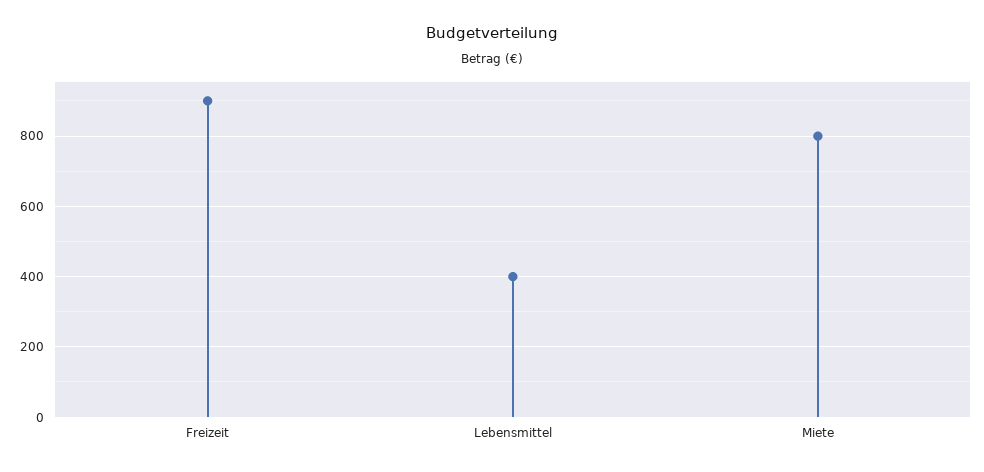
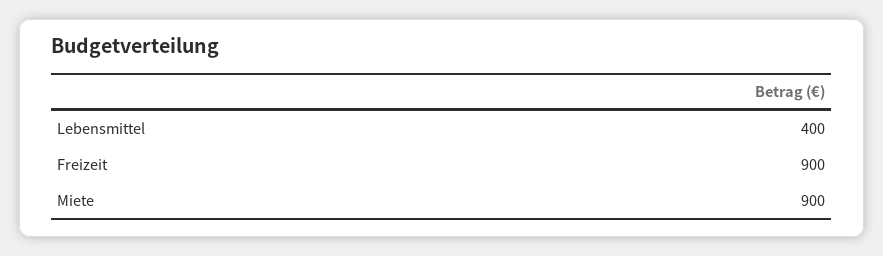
  {
    "Freizeit": 900,
    "Lebensmittel": 400,
-   "Miete": 800
+   "Miete": 900
  }

